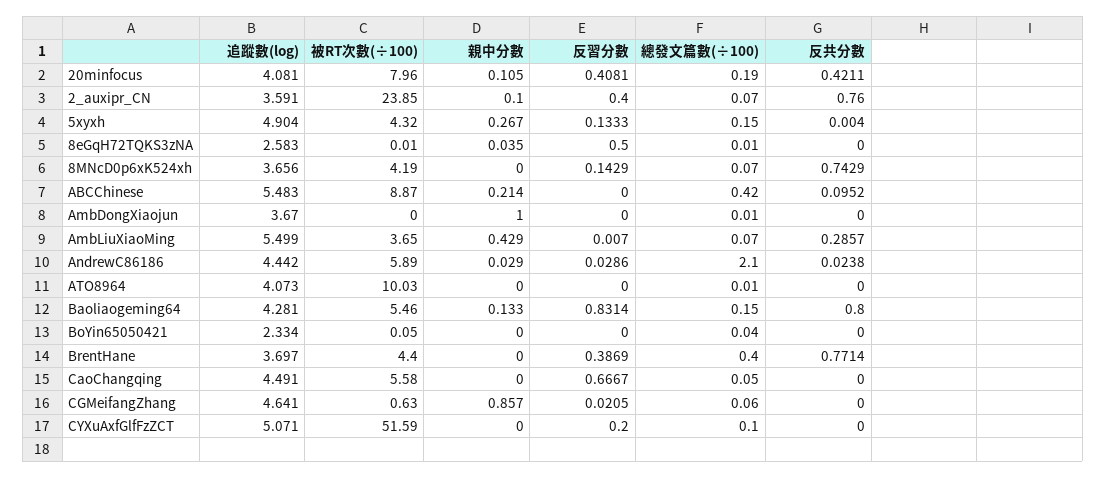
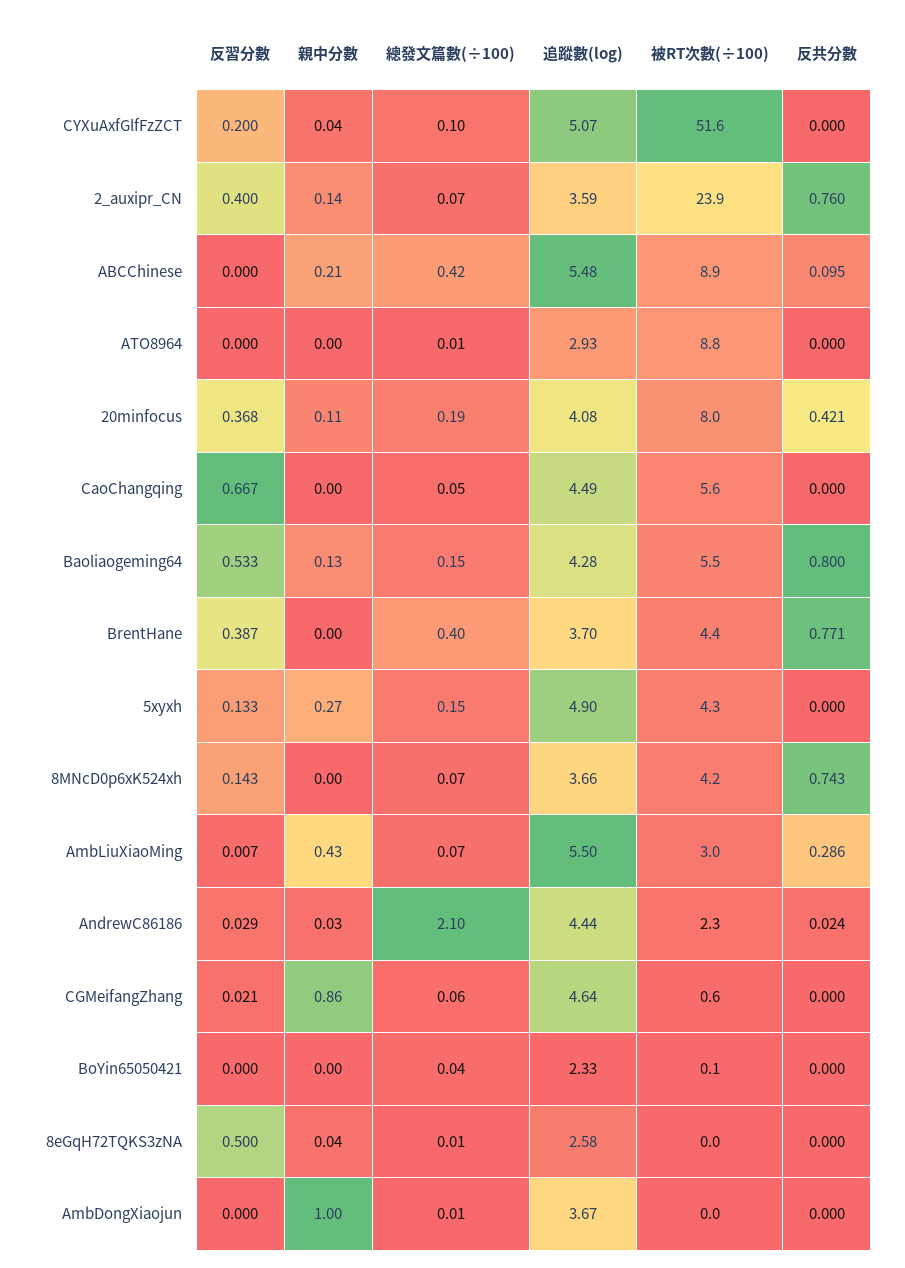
  {
    "追蹤數(log)": {
      "20minfocus": 4.081,
      "2_auxipr_CN": 3.591,
      "5xyxh": 4.904,
      "8eGqH72TQKS3zNA": 2.583,
      "8MNcD0p6xK524xh": 3.656,
      "ABCChinese": 5.483,
      "AmbDongXiaojun": 3.67,
      "AmbLiuXiaoMing": 5.499,
      "AndrewC86186": 4.442,
-     "ATO8964": 4.073,
+     "ATO8964": 2.93,
      "Baoliaogeming64": 4.281,
      "BoYin65050421": 2.334,
      "BrentHane": 3.697,
      "CaoChangqing": 4.491,
      "CGMeifangZhang": 4.641,
      "CYXuAxfGlfFzZCT": 5.071
    },
    "被RT次數(÷100)": {
      "20minfocus": 7.96,
      "2_auxipr_CN": 23.85,
      "5xyxh": 4.32,
      "8eGqH72TQKS3zNA": 0.01,
      "8MNcD0p6xK524xh": 4.19,
      "ABCChinese": 8.87,
      "AmbDongXiaojun": 0,
-     "AmbLiuXiaoMing": 3.65,
+     "AmbLiuXiaoMing": 3,
-     "AndrewC86186": 5.89,
+     "AndrewC86186": 2.3,
-     "ATO8964": 10.03,
+     "ATO8964": 8.8,
      "Baoliaogeming64": 5.46,
      "BoYin65050421": 0.05,
      "BrentHane": 4.4,
      "CaoChangqing": 5.58,
      "CGMeifangZhang": 0.63,
      "CYXuAxfGlfFzZCT": 51.59
    },
    "親中分數": {
      "20minfocus": 0.105,
-     "2_auxipr_CN": 0.1,
+     "2_auxipr_CN": 0.14,
      "5xyxh": 0.267,
      "8eGqH72TQKS3zNA": 0.035,
      "8MNcD0p6xK524xh": 0,
      "ABCChinese": 0.214,
      "AmbDongXiaojun": 1,
      "AmbLiuXiaoMing": 0.429,
      "AndrewC86186": 0.029,
      "ATO8964": 0,
      "Baoliaogeming64": 0.133,
      "BoYin65050421": 0,
      "BrentHane": 0,
      "CaoChangqing": 0,
      "CGMeifangZhang": 0.857,
-     "CYXuAxfGlfFzZCT": 0
+     "CYXuAxfGlfFzZCT": 0.04
    },
    "反習分數": {
-     "20minfocus": 0.4081,
+     "20minfocus": 0.368,
      "2_auxipr_CN": 0.4,
      "5xyxh": 0.1333,
      "8eGqH72TQKS3zNA": 0.5,
      "8MNcD0p6xK524xh": 0.1429,
      "ABCChinese": 0,
      "AmbDongXiaojun": 0,
      "AmbLiuXiaoMing": 0.007,
      "AndrewC86186": 0.0286,
      "ATO8964": 0,
-     "Baoliaogeming64": 0.8314,
+     "Baoliaogeming64": 0.533,
      "BoYin65050421": 0,
      "BrentHane": 0.3869,
      "CaoChangqing": 0.6667,
      "CGMeifangZhang": 0.0205,
      "CYXuAxfGlfFzZCT": 0.2
    },
    "總發文篇數(÷100)": {
      "20minfocus": 0.19,
      "2_auxipr_CN": 0.07,
      "5xyxh": 0.15,
      "8eGqH72TQKS3zNA": 0.01,
      "8MNcD0p6xK524xh": 0.07,
      "ABCChinese": 0.42,
      "AmbDongXiaojun": 0.01,
      "AmbLiuXiaoMing": 0.07,
      "AndrewC86186": 2.1,
      "ATO8964": 0.01,
      "Baoliaogeming64": 0.15,
      "BoYin65050421": 0.04,
      "BrentHane": 0.4,
      "CaoChangqing": 0.05,
      "CGMeifangZhang": 0.06,
      "CYXuAxfGlfFzZCT": 0.1
    },
    "反共分數": {
      "20minfocus": 0.4211,
      "2_auxipr_CN": 0.76,
-     "5xyxh": 0.004,
+     "5xyxh": 0,
      "8eGqH72TQKS3zNA": 0,
      "8MNcD0p6xK524xh": 0.7429,
      "ABCChinese": 0.0952,
      "AmbDongXiaojun": 0,
      "AmbLiuXiaoMing": 0.2857,
      "AndrewC86186": 0.0238,
      "ATO8964": 0,
      "Baoliaogeming64": 0.8,
      "BoYin65050421": 0,
      "BrentHane": 0.7714,
      "CaoChangqing": 0,
      "CGMeifangZhang": 0,
      "CYXuAxfGlfFzZCT": 0
    }
  }

